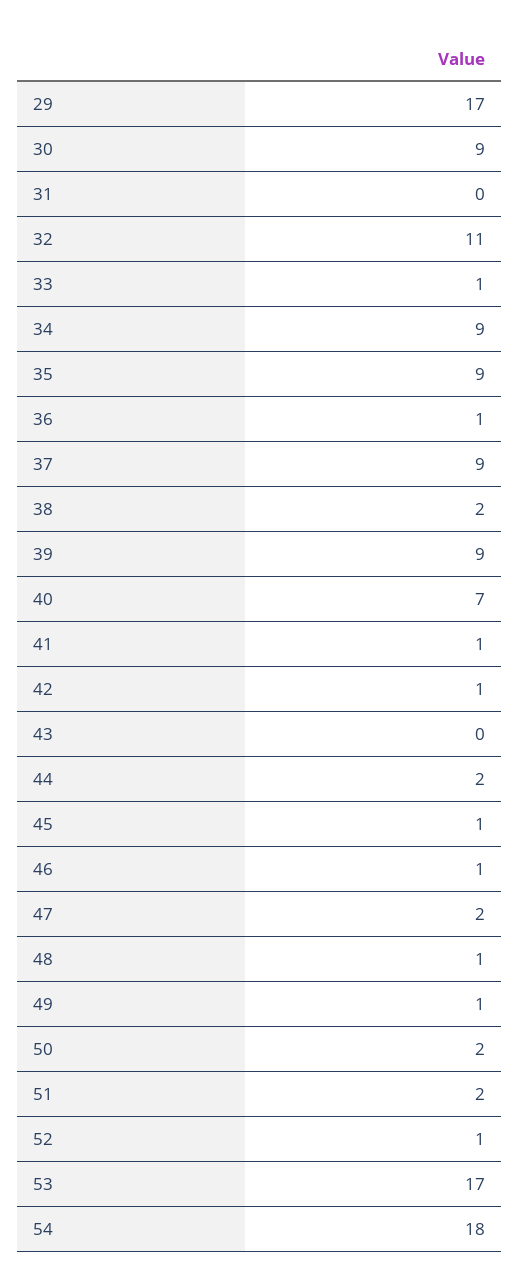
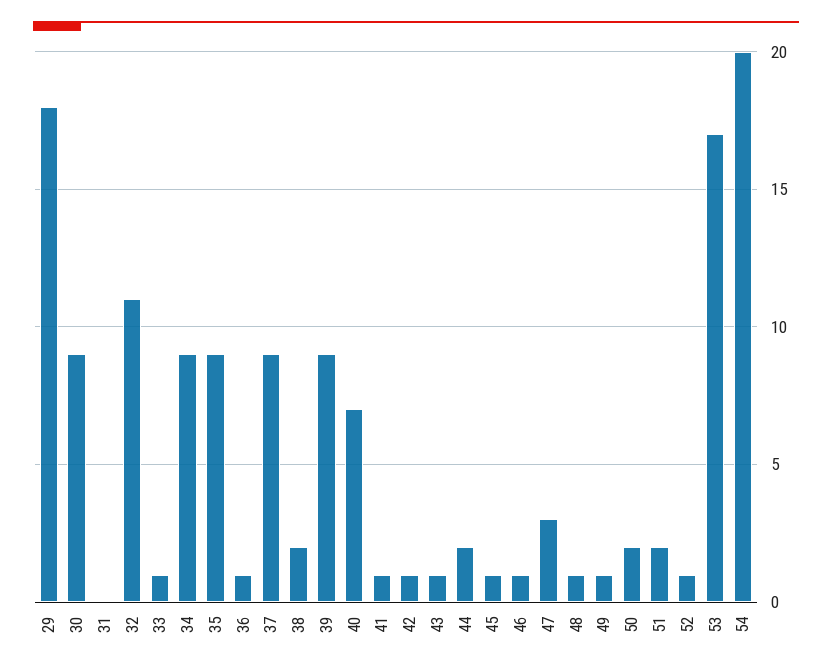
  {
-   "29": 17,
+   "29": 18,
    "30": 9,
    "31": 0,
    "32": 11,
    "33": 1,
    "34": 9,
    "35": 9,
    "36": 1,
    "37": 9,
    "38": 2,
    "39": 9,
    "40": 7,
    "41": 1,
    "42": 1,
-   "43": 0,
+   "43": 1,
    "44": 2,
    "45": 1,
    "46": 1,
-   "47": 2,
+   "47": 3,
    "48": 1,
    "49": 1,
    "50": 2,
    "51": 2,
    "52": 1,
    "53": 17,
-   "54": 18
+   "54": 20
  }

